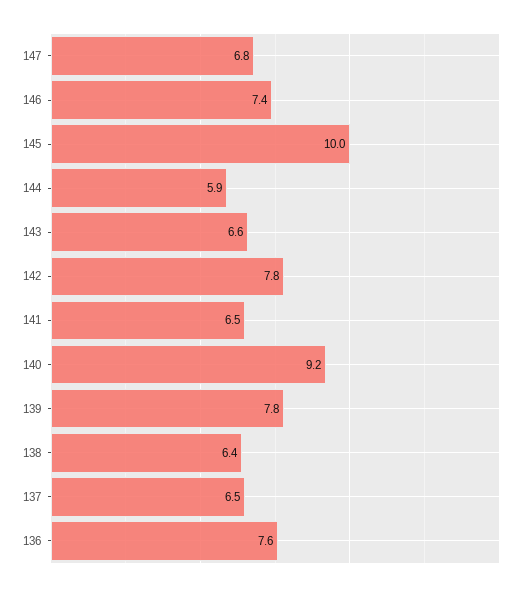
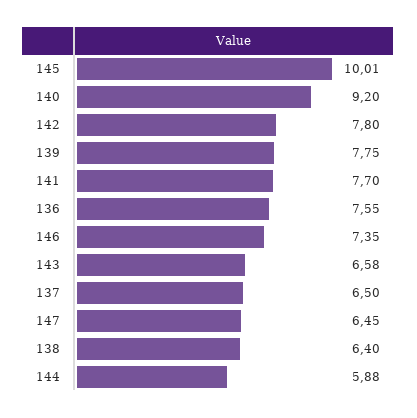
  {
-   "147": 6.8,
+   "147": 6.45,
    "146": 7.35,
    "145": 10.01,
    "144": 5.88,
    "143": 6.58,
    "142": 7.8,
-   "141": 6.5,
+   "141": 7.7,
    "140": 9.2,
    "139": 7.75,
    "138": 6.4,
    "137": 6.5,
    "136": 7.55
  }

